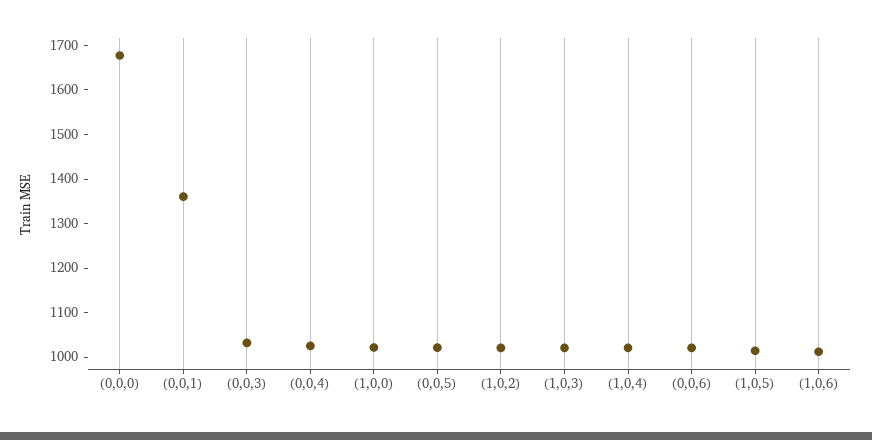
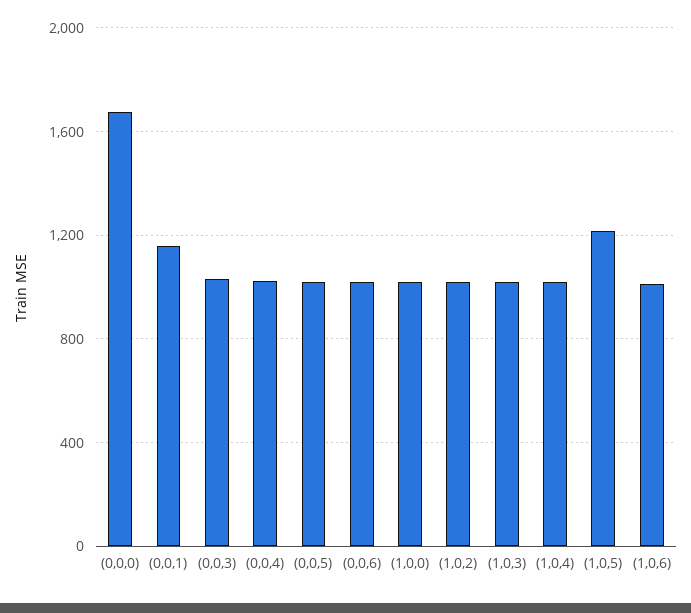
  {
    "(0,0,0)": 1680,
-   "(0,0,1)": 1360,
+   "(0,0,1)": 1150,
    "(0,0,3)": 1040,
    "(0,0,4)": 1020,
    "(1,0,0)": 1020,
    "(0,0,5)": 1020,
    "(1,0,2)": 1020,
    "(1,0,3)": 1020,
    "(1,0,4)": 1020,
    "(0,0,6)": 1020,
-   "(1,0,5)": 1020,
+   "(1,0,5)": 1200,
    "(1,0,6)": 1020
  }

